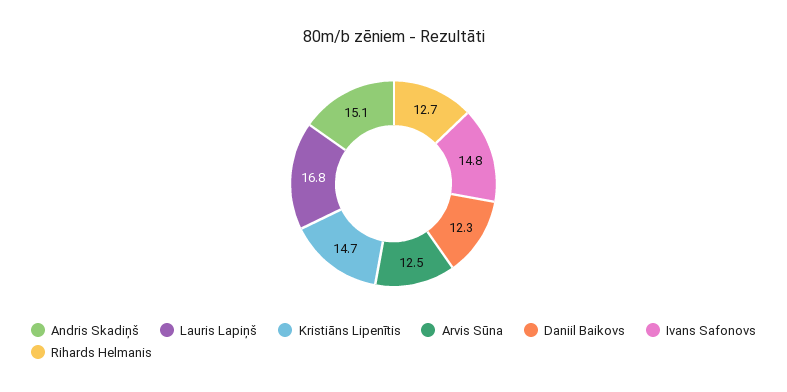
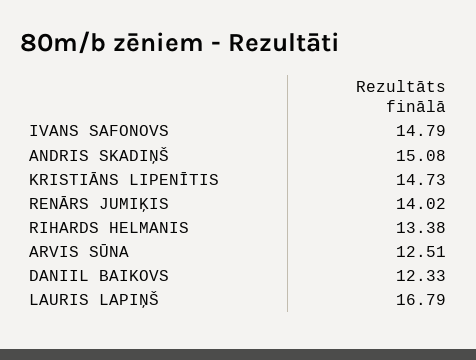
  {
    "Andris Skadiņš": 15.08,
    "Lauris Lapiņš": 16.79,
    "Kristiāns Lipenītis": 14.73,
    "Arvis Sūna": 12.51,
    "Daniil Baikovs": 12.33,
    "Ivans Safonovs": 14.79,
-   "Rihards Helmanis": 12.7
+   "Rihards Helmanis": 13.38,
+   "RENĀRS JUMIĶIS": 14.02
  }

